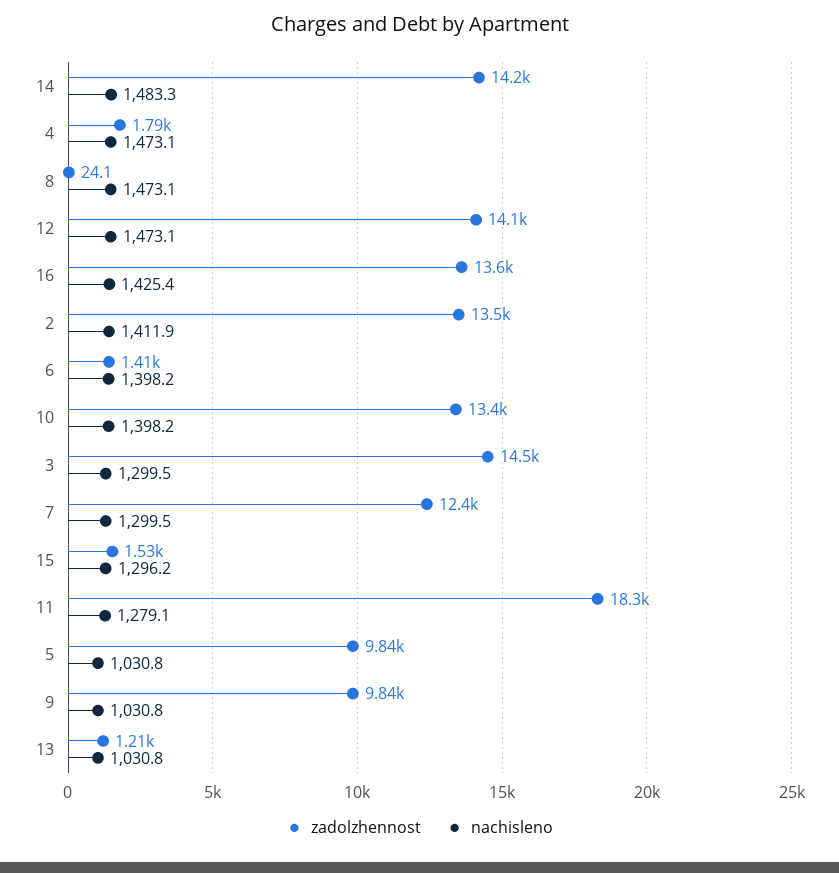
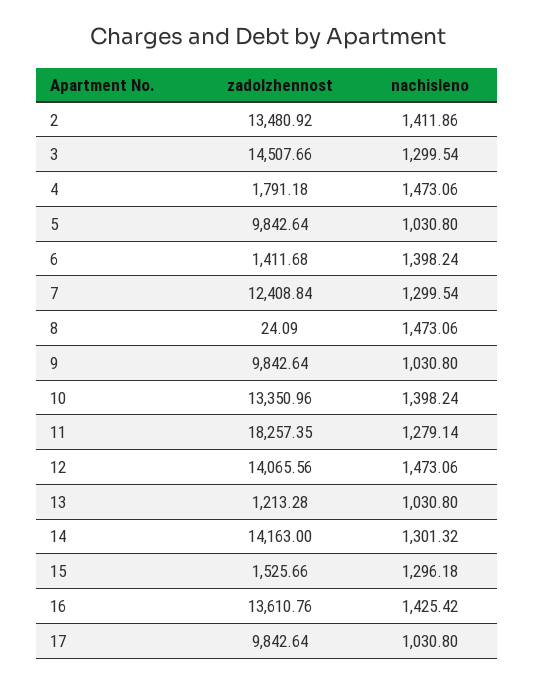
  {
    "zadolzhennost": {
      "14": 14163,
      "4": 1791.18,
      "8": 24.09,
      "12": 14065.56,
      "16": 13610.76,
      "2": 13480.92,
      "6": 1411.68,
      "10": 13350.96,
      "3": 14507.66,
      "7": 12408.84,
      "15": 1525.66,
      "11": 18257.35,
      "5": 9842.64,
      "9": 9842.64,
-     "13": 1213.28
+     "13": 1213.28,
+     "17": 9842.64
    },
    "nachisleno": {
-     "14": 1483.3,
+     "14": 1301.32,
      "4": 1473.06,
      "8": 1473.06,
      "12": 1473.06,
      "16": 1425.42,
      "2": 1411.86,
      "6": 1398.24,
      "10": 1398.24,
      "3": 1299.54,
      "7": 1299.54,
      "15": 1296.18,
      "11": 1279.14,
      "5": 1030.8,
      "9": 1030.8,
-     "13": 1030.8
+     "13": 1030.8,
+     "17": 1030.8
    }
  }

